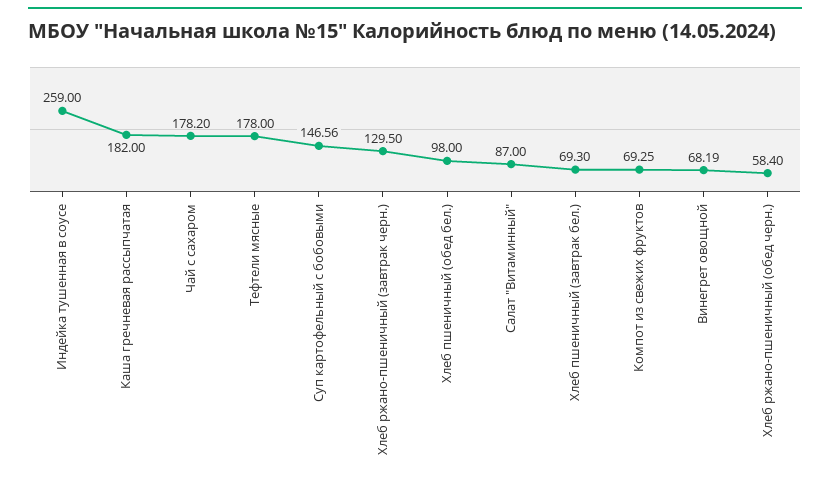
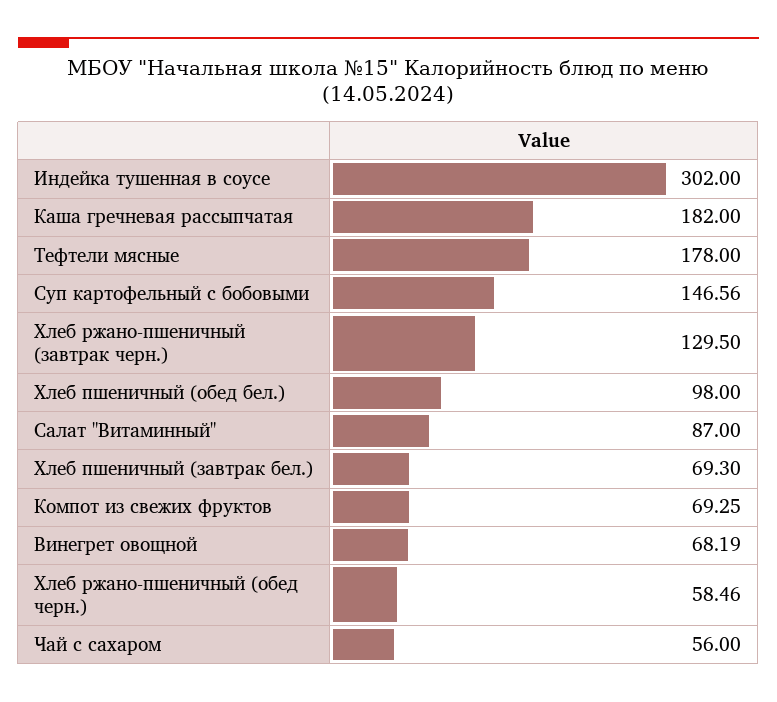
  {
-   "Индейка тушенная в соусе": 259,
+   "Индейка тушенная в соусе": 302,
    "Каша гречневая рассыпчатая": 182,
-   "Чай с сахаром": 178.2,
+   "Чай с сахаром": 56,
    "Тефтели мясные": 178,
    "Суп картофельный с бобовыми": 146.56,
    "Хлеб ржано-пшеничный (завтрак черн.)": 129.5,
    "Хлеб пшеничный (обед бел.)": 98,
    "Салат \"Витаминный\"": 87,
    "Хлеб пшеничный (завтрак бел.)": 69.3,
    "Компот из свежих фруктов": 69.25,
    "Винегрет овощной": 68.19,
-   "Хлеб ржано-пшеничный (обед черн.)": 58.4
+   "Хлеб ржано-пшеничный (обед черн.)": 58.46
  }

